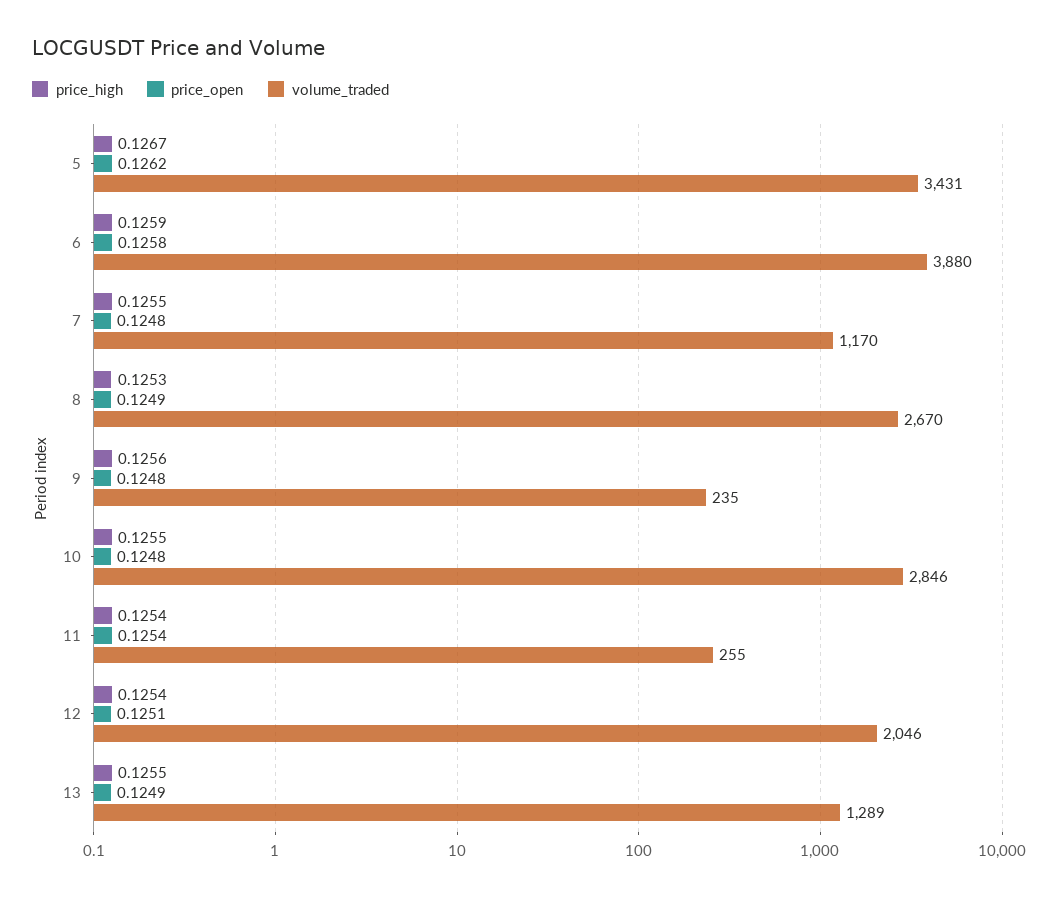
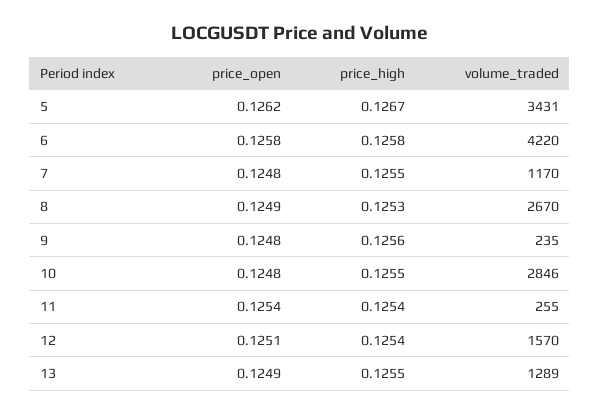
  {
    "price_high": {
      "5": 0.1267,
-     "6": 0.1259,
+     "6": 0.1258,
      "7": 0.1255,
      "8": 0.1253,
      "9": 0.1256,
      "10": 0.1255,
      "11": 0.1254,
      "12": 0.1254,
      "13": 0.1255
    },
    "price_open": {
      "5": 0.1262,
      "6": 0.1258,
      "7": 0.1248,
      "8": 0.1249,
      "9": 0.1248,
      "10": 0.1248,
      "11": 0.1254,
      "12": 0.1251,
      "13": 0.1249
    },
    "volume_traded": {
      "5": 3431,
-     "6": 3880,
+     "6": 4220,
      "7": 1170,
      "8": 2670,
      "9": 235,
      "10": 2846,
      "11": 255,
-     "12": 2046,
+     "12": 1570,
      "13": 1289
    }
  }

